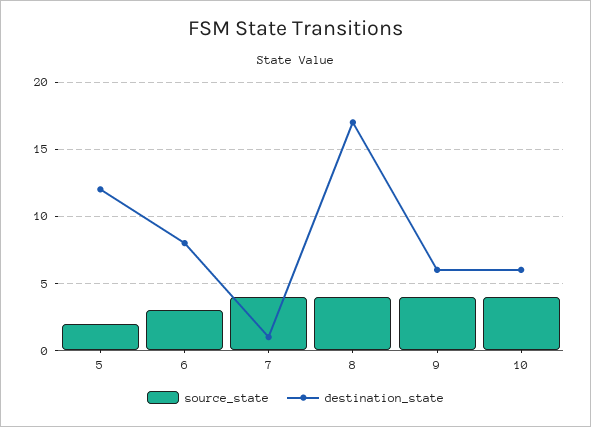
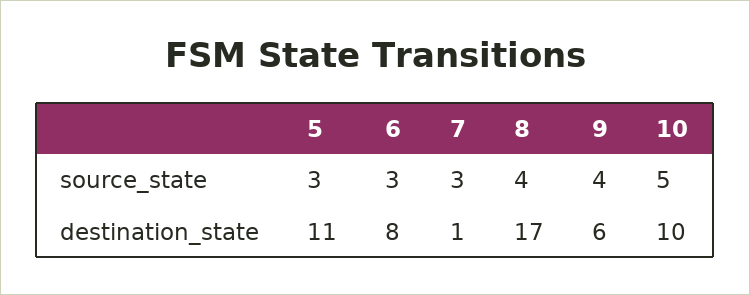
  {
    "source_state": {
-     "5": 2,
+     "5": 3,
      "6": 3,
-     "7": 4,
+     "7": 3,
      "8": 4,
      "9": 4,
-     "10": 4
+     "10": 5
    },
    "destination_state": {
-     "5": 12,
+     "5": 11,
      "6": 8,
      "7": 1,
      "8": 17,
      "9": 6,
-     "10": 6
+     "10": 10
    }
  }

